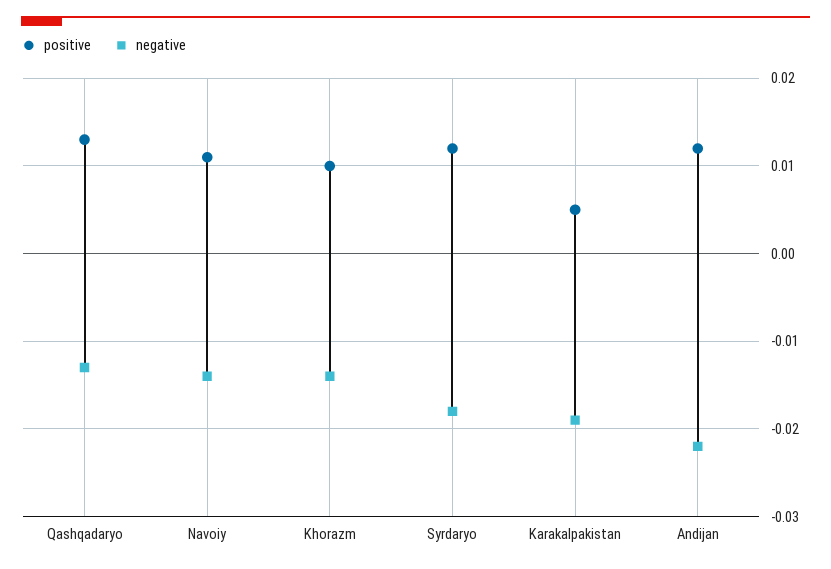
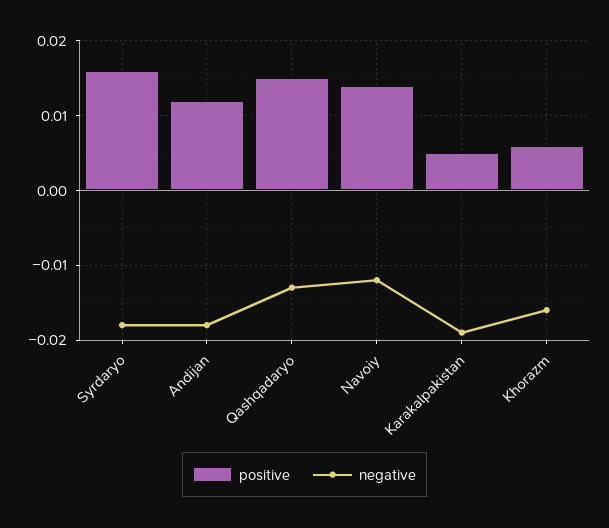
  {
    "positive": {
-     "Qashqadaryo": 0.013,
+     "Qashqadaryo": 0.015,
-     "Navoiy": 0.011,
+     "Navoiy": 0.014,
-     "Khorazm": 0.01,
+     "Khorazm": 0.006,
-     "Syrdaryo": 0.012,
+     "Syrdaryo": 0.016,
      "Karakalpakistan": 0.005,
      "Andijan": 0.012
    },
    "negative": {
      "Qashqadaryo": -0.013,
-     "Navoiy": -0.014,
+     "Navoiy": -0.012,
-     "Khorazm": -0.014,
+     "Khorazm": -0.016,
      "Syrdaryo": -0.018,
      "Karakalpakistan": -0.019,
-     "Andijan": -0.022
+     "Andijan": -0.018
    }
  }

